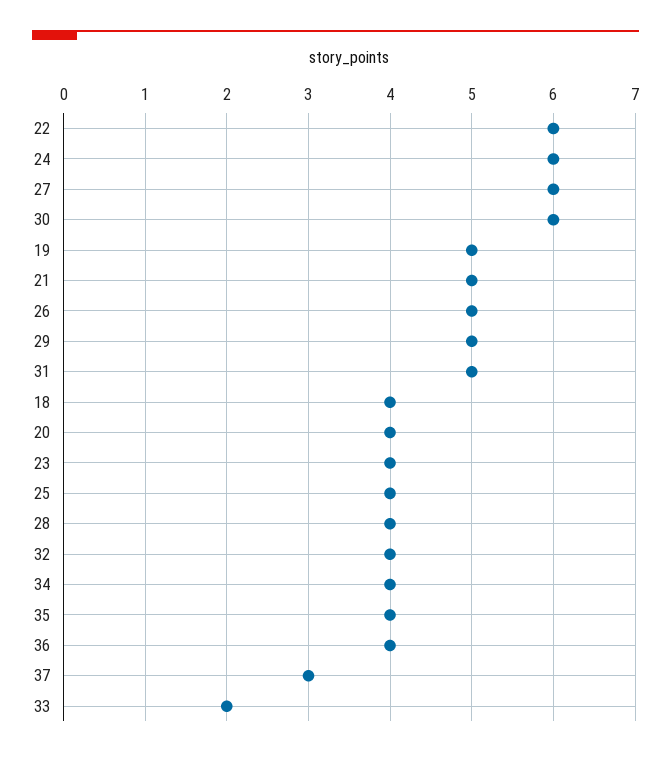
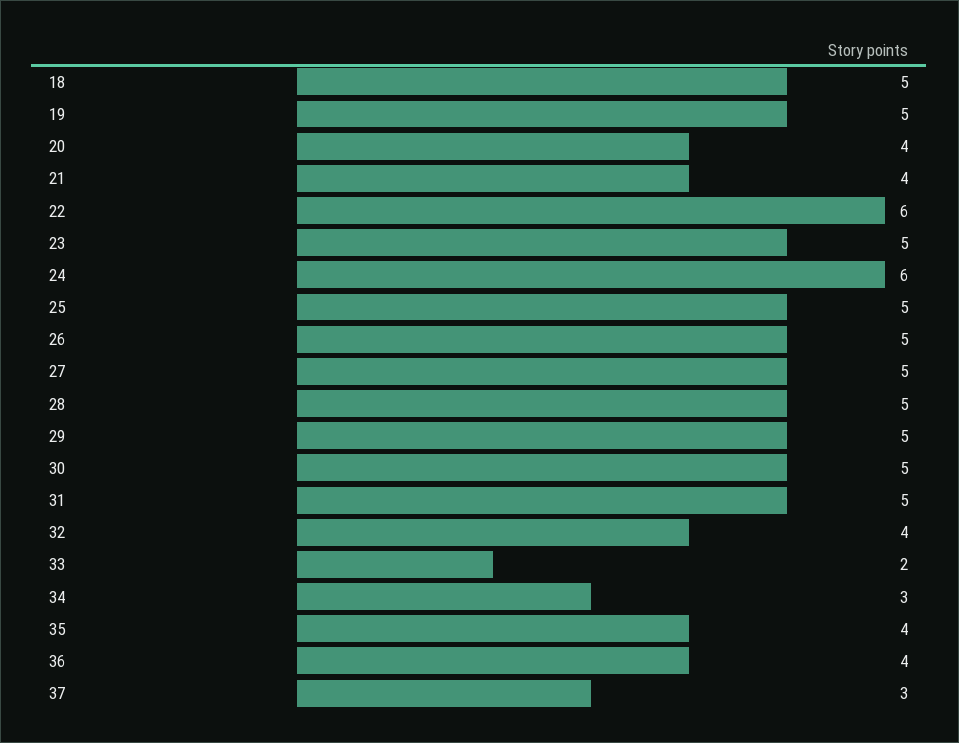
  {
    "22": 6,
    "24": 6,
-   "27": 6,
+   "27": 5,
-   "30": 6,
+   "30": 5,
    "19": 5,
-   "21": 5,
+   "21": 4,
    "26": 5,
    "29": 5,
    "31": 5,
-   "18": 4,
+   "18": 5,
    "20": 4,
-   "23": 4,
+   "23": 5,
-   "25": 4,
+   "25": 5,
-   "28": 4,
+   "28": 5,
    "32": 4,
-   "34": 4,
+   "34": 3,
    "35": 4,
    "36": 4,
    "37": 3,
    "33": 2
  }

